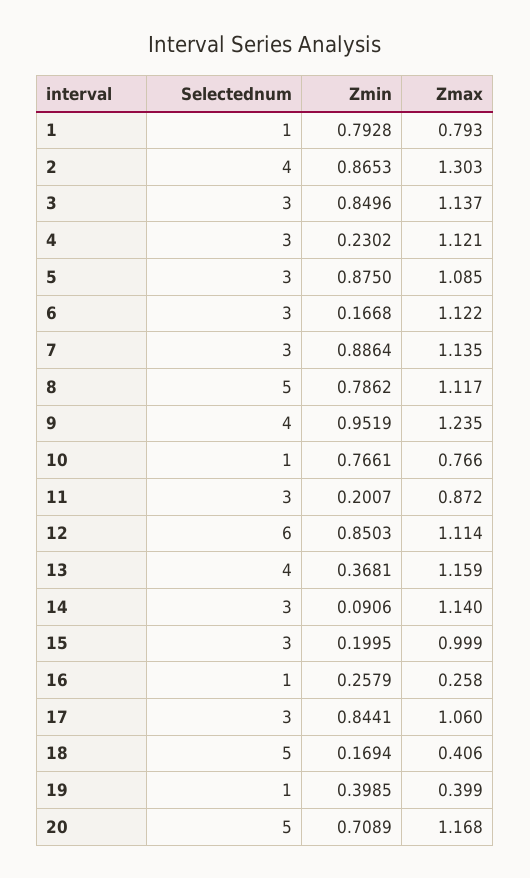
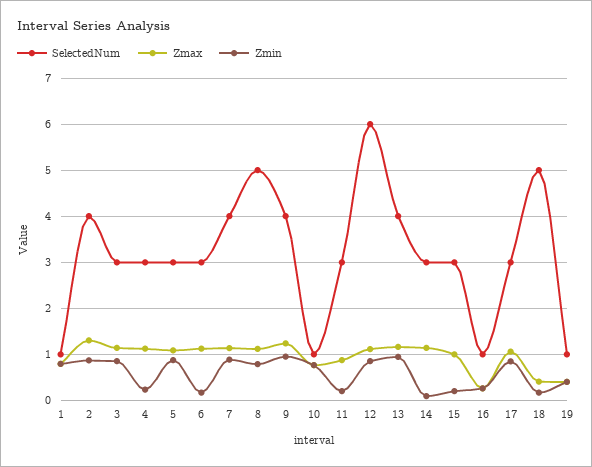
  {
    "Selectednum": {
      "1": 1,
      "2": 4,
      "3": 3,
      "4": 3,
      "5": 3,
      "6": 3,
-     "7": 3,
+     "7": 4,
      "8": 5,
      "9": 4,
      "10": 1,
      "11": 3,
      "12": 6,
      "13": 4,
      "14": 3,
      "15": 3,
      "16": 1,
      "17": 3,
      "18": 5,
-     "19": 1,
+     "19": 1
-     "20": 5
    },
    "Zmin": {
      "1": 0.7928,
      "2": 0.8653,
      "3": 0.8496,
      "4": 0.2302,
      "5": 0.875,
      "6": 0.1668,
      "7": 0.8864,
      "8": 0.7862,
      "9": 0.9519,
      "10": 0.7661,
      "11": 0.2007,
      "12": 0.8503,
-     "13": 0.3681,
+     "13": 1,
      "14": 0.0906,
      "15": 0.1995,
      "16": 0.2579,
      "17": 0.8441,
      "18": 0.1694,
-     "19": 0.3985,
+     "19": 0.3985
-     "20": 0.7089
    },
    "Zmax": {
      "1": 0.793,
      "2": 1.303,
      "3": 1.137,
      "4": 1.121,
      "5": 1.085,
      "6": 1.122,
      "7": 1.135,
      "8": 1.117,
      "9": 1.235,
      "10": 0.766,
      "11": 0.872,
      "12": 1.114,
      "13": 1.159,
      "14": 1.14,
      "15": 0.999,
      "16": 0.258,
      "17": 1.06,
      "18": 0.406,
-     "19": 0.399,
+     "19": 0.399
-     "20": 1.168
    }
  }

